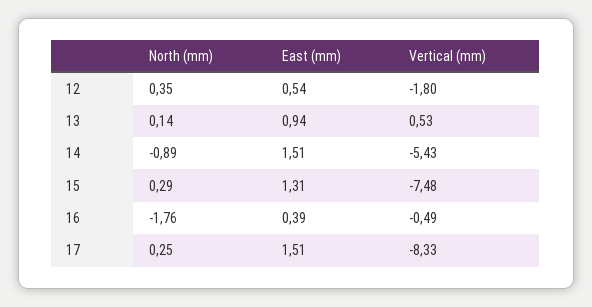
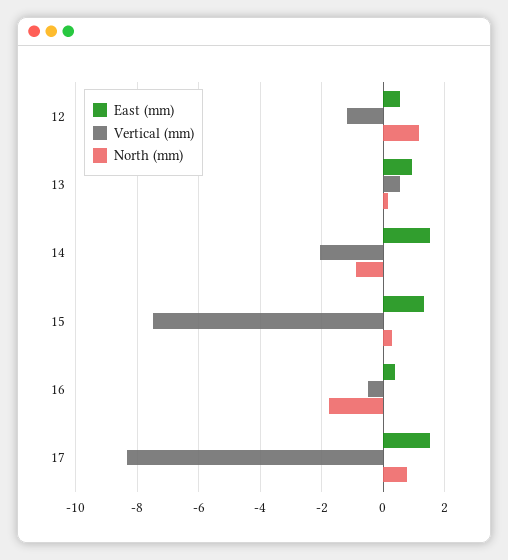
  {
    "North (mm)": {
-     "12": 0.35,
+     "12": 1.2,
      "13": 0.14,
      "14": -0.89,
      "15": 0.29,
      "16": -1.76,
-     "17": 0.25
+     "17": 0.8
    },
    "East (mm)": {
      "12": 0.54,
      "13": 0.94,
      "14": 1.51,
      "15": 1.31,
      "16": 0.39,
      "17": 1.51
    },
    "Vertical (mm)": {
-     "12": -1.8,
+     "12": -1.2,
      "13": 0.53,
-     "14": -5.43,
+     "14": -2,
      "15": -7.48,
      "16": -0.49,
      "17": -8.33
    }
  }

